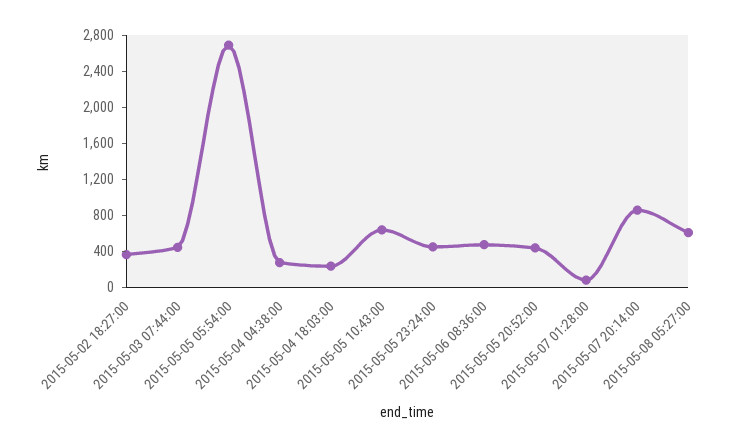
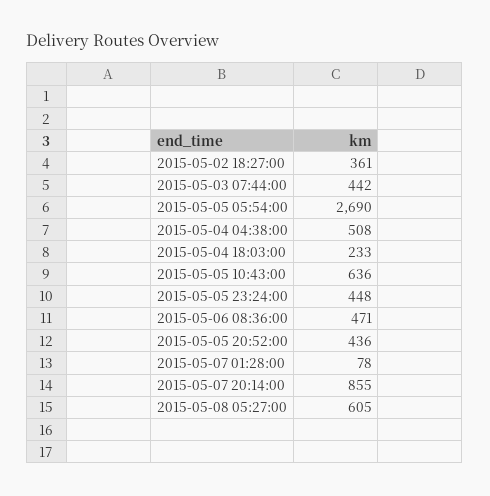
  {
    "2015-05-02 18:27:00": 361,
    "2015-05-03 07:44:00": 442,
    "2015-05-05 05:54:00": 2690,
-   "2015-05-04 04:38:00": 300,
+   "2015-05-04 04:38:00": 508,
    "2015-05-04 18:03:00": 233,
    "2015-05-05 10:43:00": 636,
    "2015-05-05 23:24:00": 448,
    "2015-05-06 08:36:00": 471,
    "2015-05-05 20:52:00": 436,
    "2015-05-07 01:28:00": 78,
    "2015-05-07 20:14:00": 855,
    "2015-05-08 05:27:00": 605
  }

